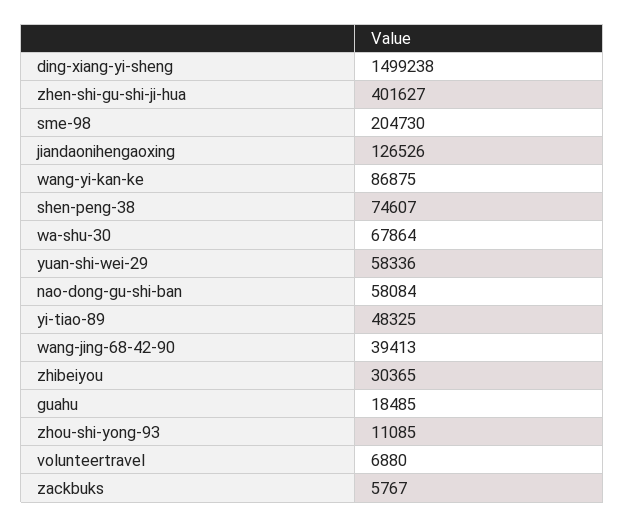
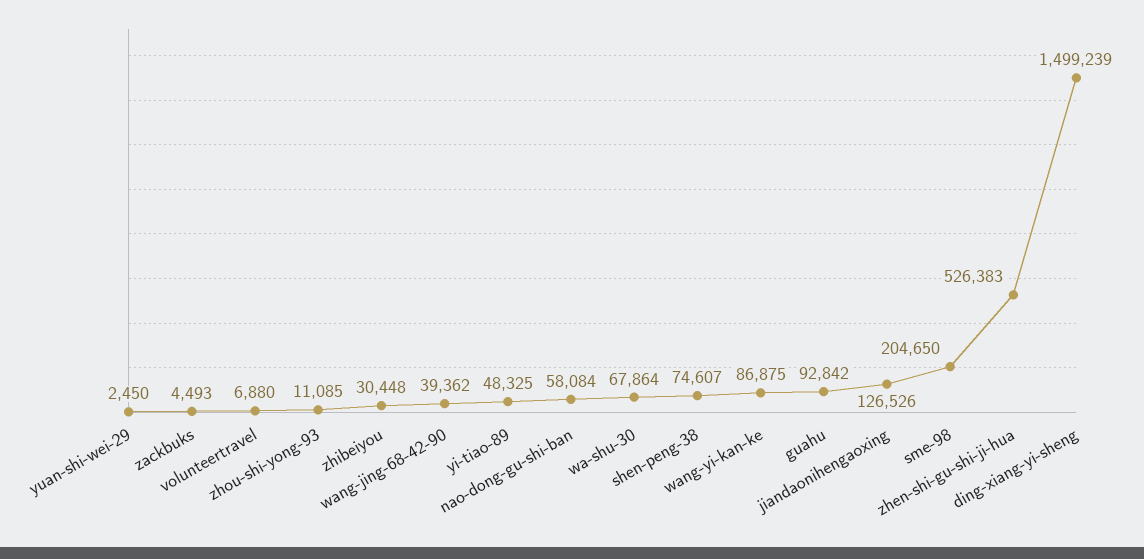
  {
-   "ding-xiang-yi-sheng": 1499238,
+   "ding-xiang-yi-sheng": 1499239,
-   "zhen-shi-gu-shi-ji-hua": 401627,
+   "zhen-shi-gu-shi-ji-hua": 526383,
-   "sme-98": 204730,
+   "sme-98": 204650,
    "jiandaonihengaoxing": 126526,
    "wang-yi-kan-ke": 86875,
    "shen-peng-38": 74607,
    "wa-shu-30": 67864,
-   "yuan-shi-wei-29": 58336,
+   "yuan-shi-wei-29": 2450,
    "nao-dong-gu-shi-ban": 58084,
    "yi-tiao-89": 48325,
-   "wang-jing-68-42-90": 39413,
+   "wang-jing-68-42-90": 39362,
-   "zhibeiyou": 30365,
+   "zhibeiyou": 30448,
-   "guahu": 18485,
+   "guahu": 92842,
    "zhou-shi-yong-93": 11085,
    "volunteertravel": 6880,
-   "zackbuks": 5767
+   "zackbuks": 4493
  }

